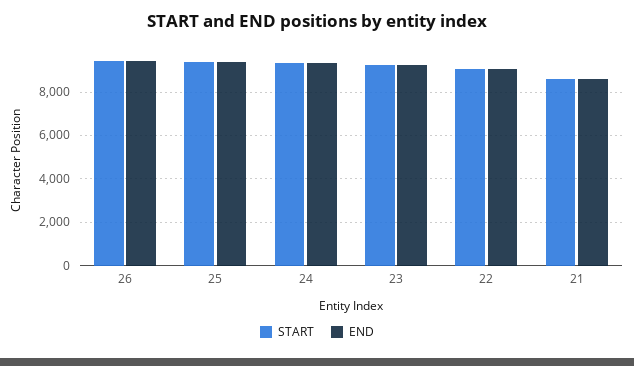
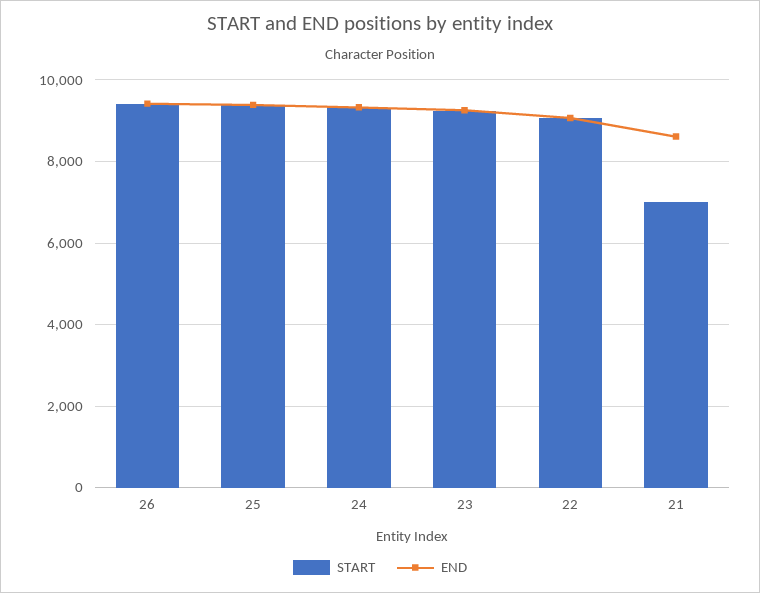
  {
    "START": {
      "26": 9400,
      "25": 9400,
      "24": 9400,
      "23": 9200,
      "22": 9000,
-     "21": 8500
+     "21": 7000
    },
    "END": {
      "26": 9400,
      "25": 9400,
      "24": 9400,
      "23": 9200,
      "22": 9000,
      "21": 8600
    }
  }

